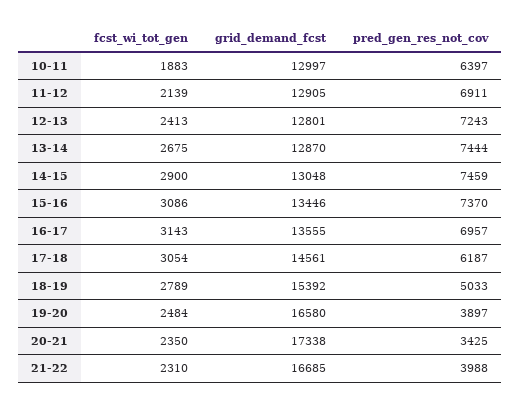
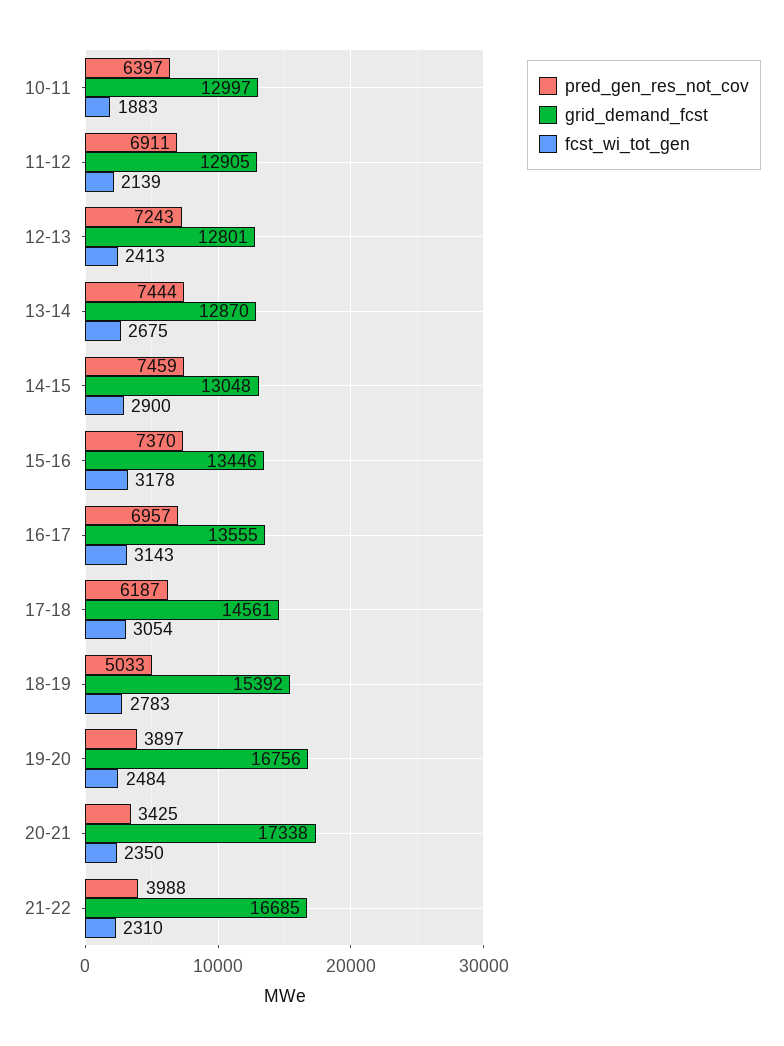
  {
    "fcst_wi_tot_gen": {
      "10-11": 1883,
      "11-12": 2139,
      "12-13": 2413,
      "13-14": 2675,
      "14-15": 2900,
-     "15-16": 3086,
+     "15-16": 3178,
      "16-17": 3143,
      "17-18": 3054,
-     "18-19": 2789,
+     "18-19": 2783,
      "19-20": 2484,
      "20-21": 2350,
      "21-22": 2310
    },
    "grid_demand_fcst": {
      "10-11": 12997,
      "11-12": 12905,
      "12-13": 12801,
      "13-14": 12870,
      "14-15": 13048,
      "15-16": 13446,
      "16-17": 13555,
      "17-18": 14561,
      "18-19": 15392,
-     "19-20": 16580,
+     "19-20": 16756,
      "20-21": 17338,
      "21-22": 16685
    },
    "pred_gen_res_not_cov": {
      "10-11": 6397,
      "11-12": 6911,
      "12-13": 7243,
      "13-14": 7444,
      "14-15": 7459,
      "15-16": 7370,
      "16-17": 6957,
      "17-18": 6187,
      "18-19": 5033,
      "19-20": 3897,
      "20-21": 3425,
      "21-22": 3988
    }
  }

